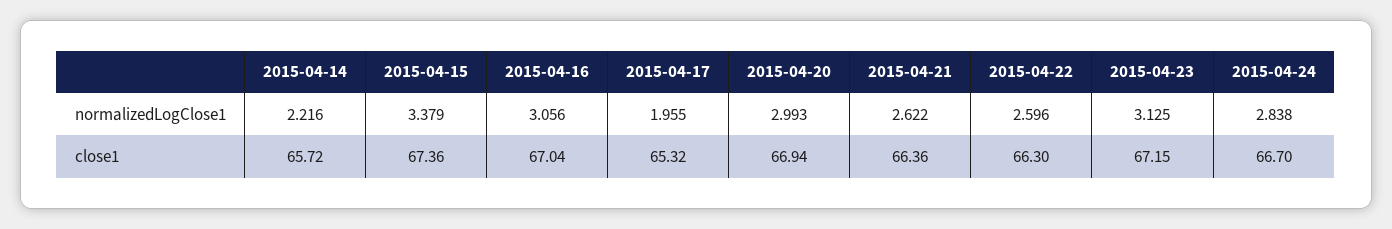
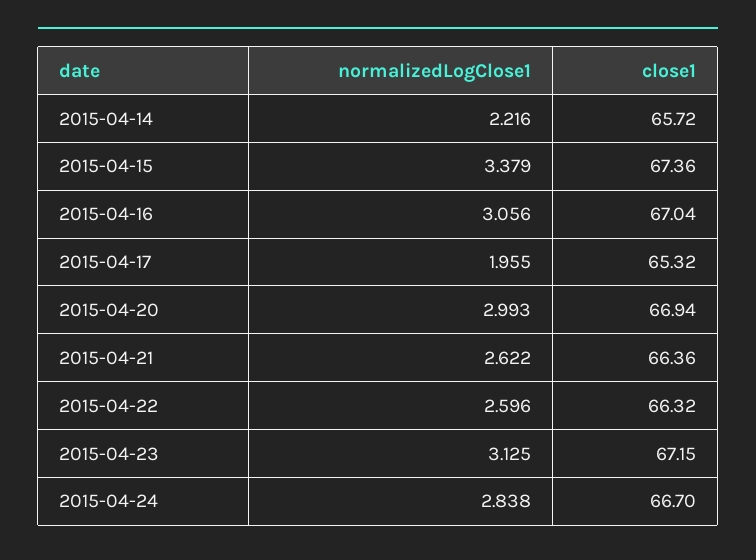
  {
    "2015-04-14": {
      "normalizedLogClose1": 2.216,
      "close1": 65.72
    },
    "2015-04-15": {
      "normalizedLogClose1": 3.379,
      "close1": 67.36
    },
    "2015-04-16": {
      "normalizedLogClose1": 3.056,
      "close1": 67.04
    },
    "2015-04-17": {
      "normalizedLogClose1": 1.955,
      "close1": 65.32
    },
    "2015-04-20": {
      "normalizedLogClose1": 2.993,
      "close1": 66.94
    },
    "2015-04-21": {
      "normalizedLogClose1": 2.622,
      "close1": 66.36
    },
    "2015-04-22": {
      "normalizedLogClose1": 2.596,
-     "close1": 66.3
+     "close1": 66.32
    },
    "2015-04-23": {
      "normalizedLogClose1": 3.125,
      "close1": 67.15
    },
    "2015-04-24": {
      "normalizedLogClose1": 2.838,
      "close1": 66.7
    }
  }

